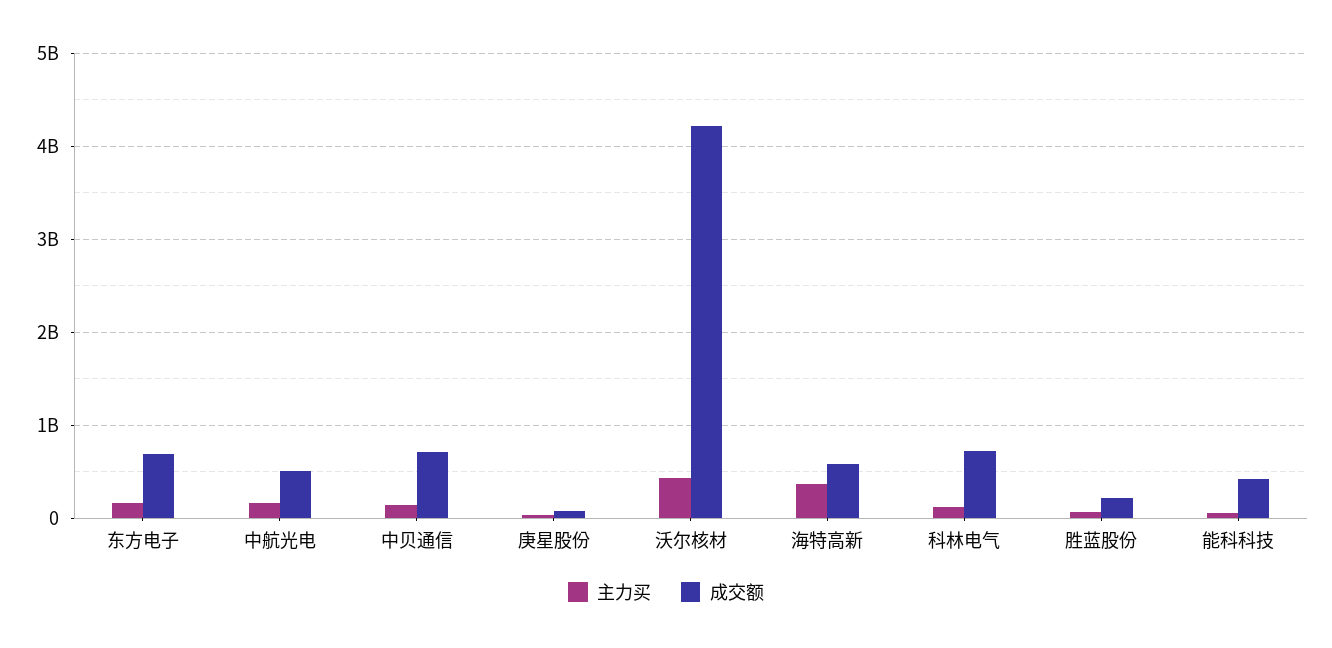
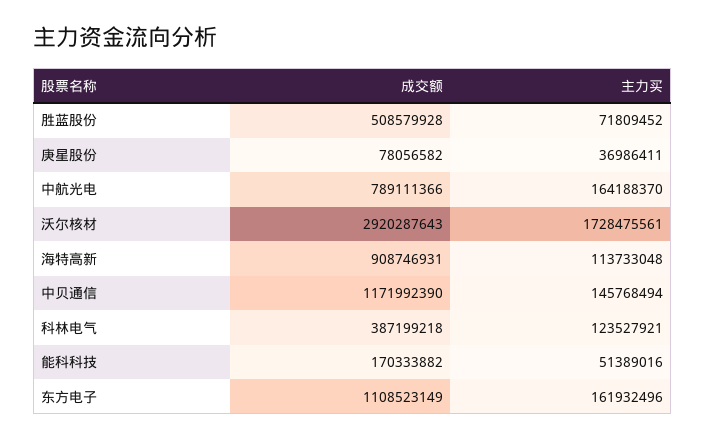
  {
    "主力买": {
      "东方电子": 161932496,
      "中航光电": 164188370,
      "中贝通信": 145768494,
      "庚星股份": 36986411,
-     "沃尔核材": 400000000,
+     "沃尔核材": 1728475561,
-     "海特高新": 400000000,
+     "海特高新": 113733048,
      "科林电气": 123527921,
      "胜蓝股份": 71809452,
      "能科科技": 51389016
    },
    "成交额": {
-     "东方电子": 700000000,
+     "东方电子": 1108523149,
-     "中航光电": 500000000,
+     "中航光电": 789111366,
-     "中贝通信": 700000000,
+     "中贝通信": 1171992390,
      "庚星股份": 78056582,
-     "沃尔核材": 4200000000,
+     "沃尔核材": 2920287643,
-     "海特高新": 600000000,
+     "海特高新": 908746931,
-     "科林电气": 700000000,
+     "科林电气": 387199218,
-     "胜蓝股份": 200000000,
+     "胜蓝股份": 508579928,
-     "能科科技": 400000000
+     "能科科技": 170333882
    }
  }

